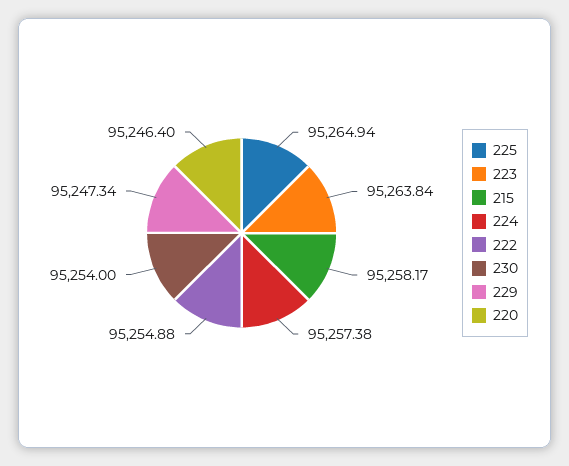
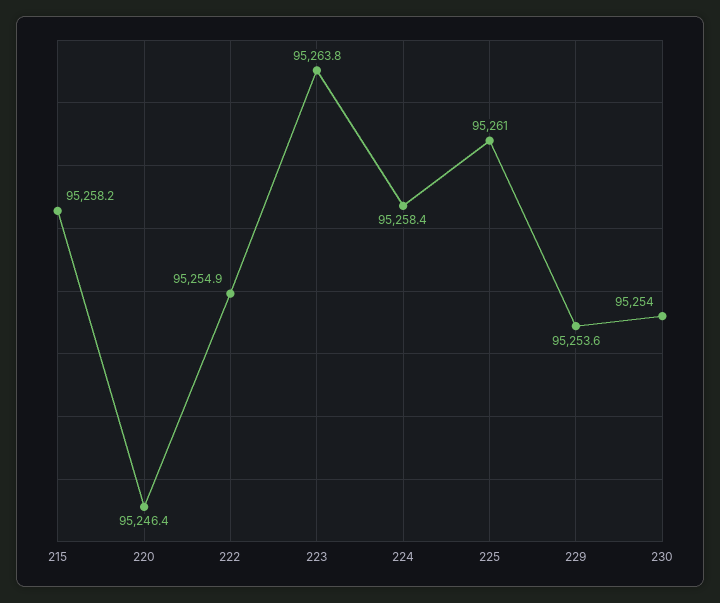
  {
-   "225": 95264.94,
+   "225": 95261,
    "223": 95263.84,
    "215": 95258.17,
-   "224": 95257.38,
+   "224": 95258.4,
    "222": 95254.88,
    "230": 95254,
-   "229": 95247.34,
+   "229": 95253.6,
    "220": 95246.4
  }

